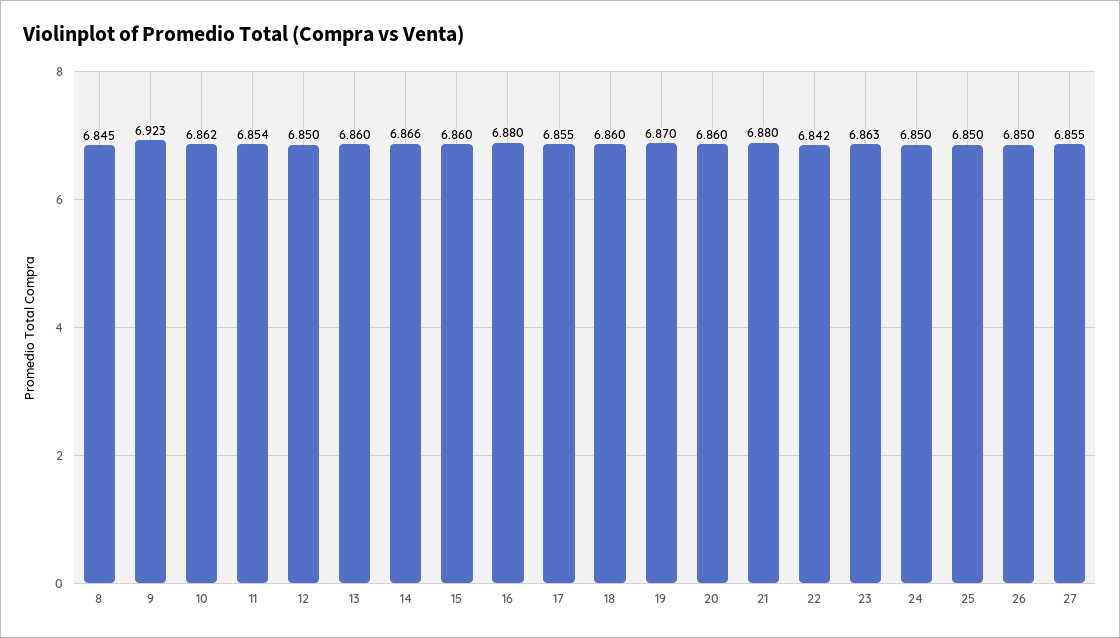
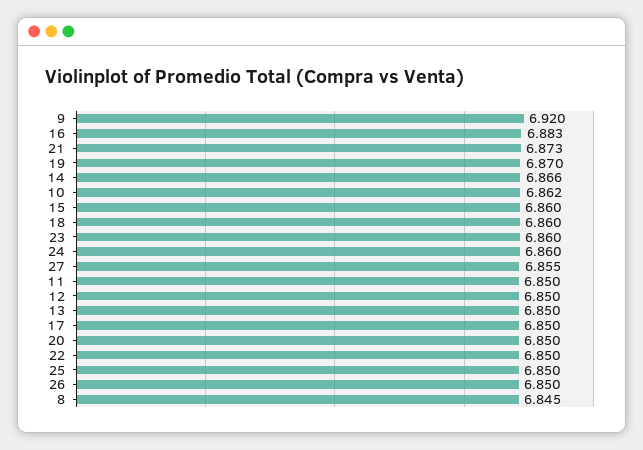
  {
    "8": 6.845,
-   "9": 6.923,
+   "9": 6.92,
    "10": 6.862,
-   "11": 6.854,
+   "11": 6.85,
    "12": 6.85,
-   "13": 6.86,
+   "13": 6.85,
    "14": 6.866,
    "15": 6.86,
-   "16": 6.88,
+   "16": 6.883,
-   "17": 6.855,
+   "17": 6.85,
    "18": 6.86,
    "19": 6.87,
-   "20": 6.86,
+   "20": 6.85,
-   "21": 6.88,
+   "21": 6.873,
-   "22": 6.842,
+   "22": 6.85,
-   "23": 6.863,
+   "23": 6.86,
-   "24": 6.85,
+   "24": 6.86,
    "25": 6.85,
    "26": 6.85,
    "27": 6.855
  }

